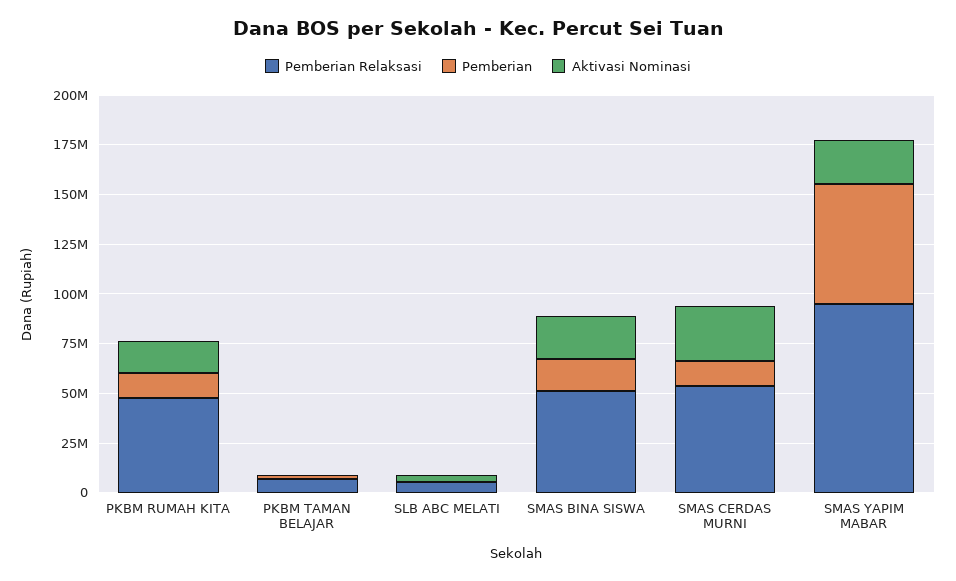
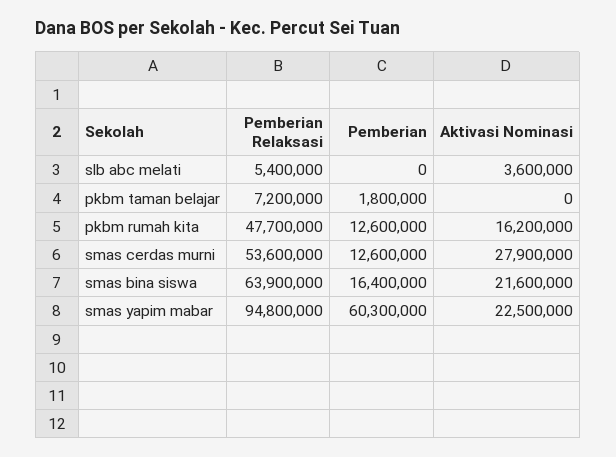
  {
    "Pemberian Relaksasi": {
      "PKBM RUMAH KITA": 47700000,
      "PKBM TAMAN BELAJAR": 7200000,
      "SLB ABC MELATI": 5400000,
-     "SMAS BINA SISWA": 50000000,
+     "SMAS BINA SISWA": 63900000,
      "SMAS CERDAS MURNI": 53600000,
      "SMAS YAPIM MABAR": 94800000
    },
    "Pemberian": {
      "PKBM RUMAH KITA": 12600000,
      "PKBM TAMAN BELAJAR": 1800000,
      "SLB ABC MELATI": 0,
      "SMAS BINA SISWA": 16400000,
      "SMAS CERDAS MURNI": 12600000,
      "SMAS YAPIM MABAR": 60300000
    },
    "Aktivasi Nominasi": {
      "PKBM RUMAH KITA": 16200000,
      "PKBM TAMAN BELAJAR": 0,
      "SLB ABC MELATI": 3600000,
      "SMAS BINA SISWA": 21600000,
      "SMAS CERDAS MURNI": 27900000,
      "SMAS YAPIM MABAR": 22500000
    }
  }

